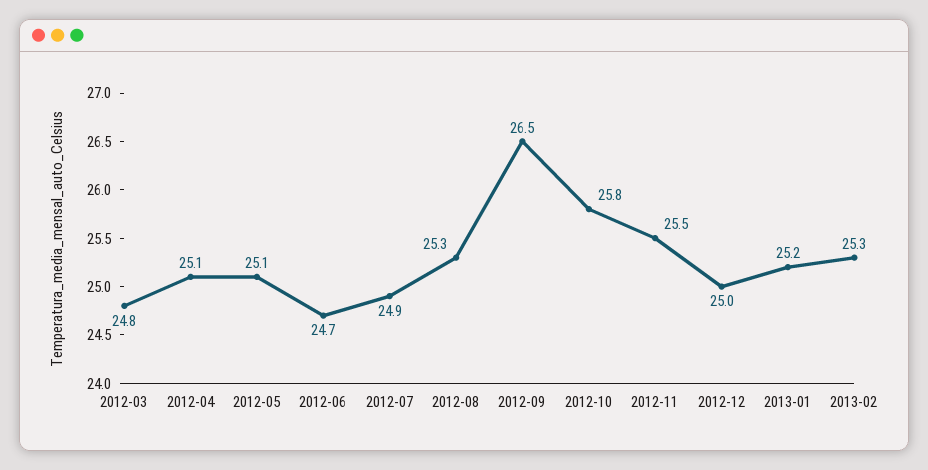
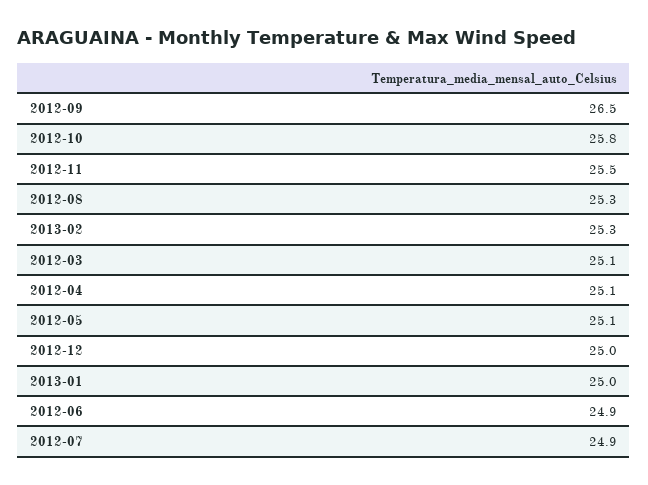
  {
-   "2012-03": 24.8,
+   "2012-03": 25.1,
    "2012-04": 25.1,
    "2012-05": 25.1,
-   "2012-06": 24.7,
+   "2012-06": 24.9,
    "2012-07": 24.9,
    "2012-08": 25.3,
    "2012-09": 26.5,
    "2012-10": 25.8,
    "2012-11": 25.5,
    "2012-12": 25,
-   "2013-01": 25.2,
+   "2013-01": 25,
    "2013-02": 25.3
  }

